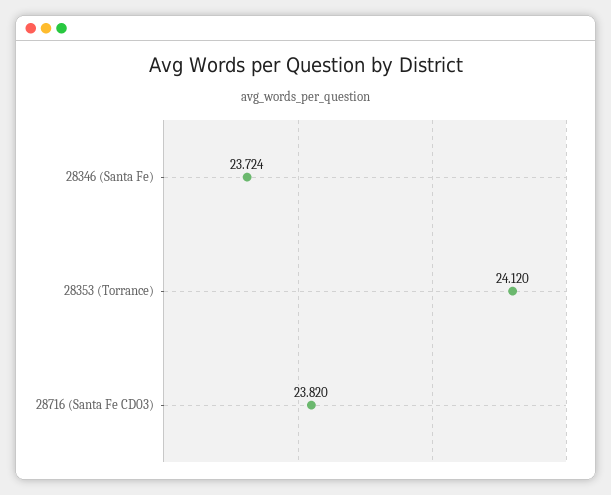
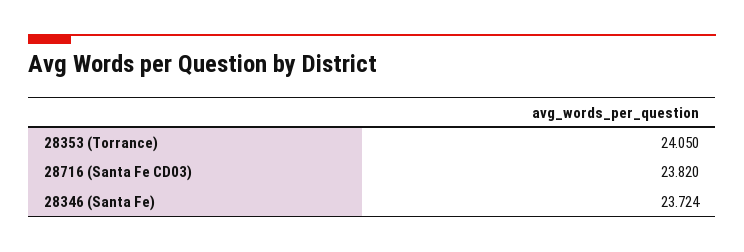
  {
    "28346 (Santa Fe)": 23.724,
-   "28353 (Torrance)": 24.12,
+   "28353 (Torrance)": 24.05,
    "28716 (Santa Fe CD03)": 23.82
  }

